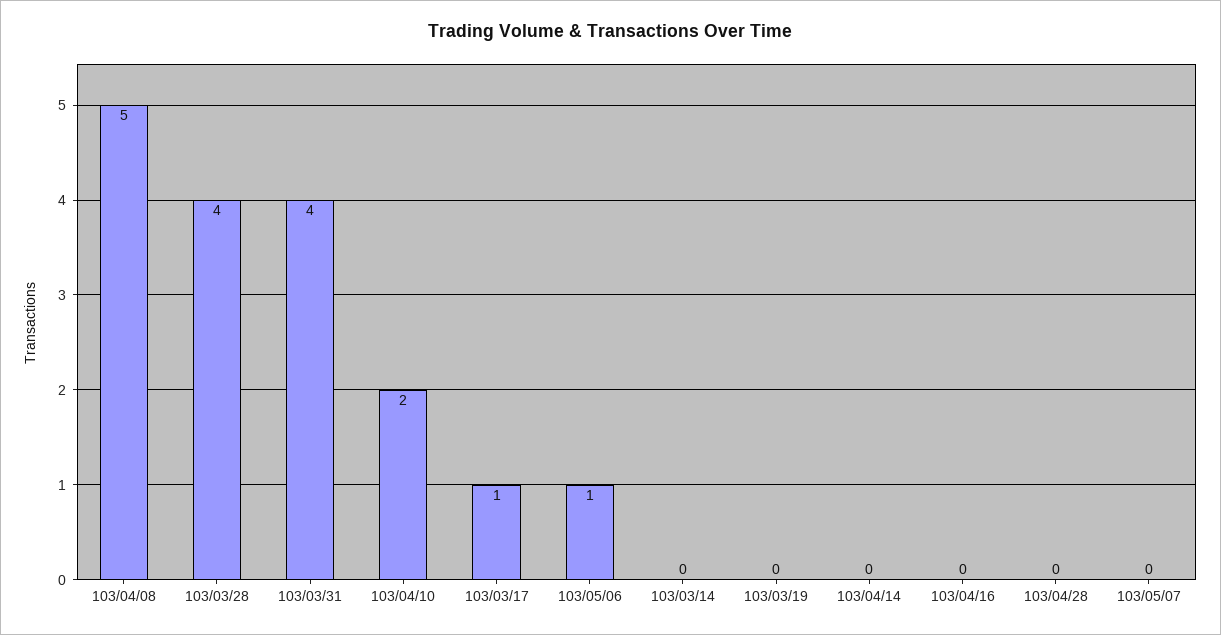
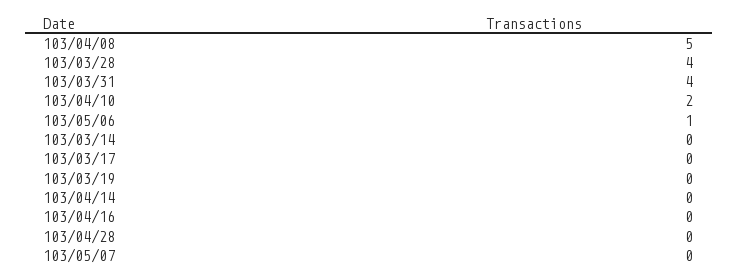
  {
    "103/04/08": 5,
    "103/03/28": 4,
    "103/03/31": 4,
    "103/04/10": 2,
-   "103/03/17": 1,
+   "103/03/17": 0,
    "103/05/06": 1,
    "103/03/14": 0,
    "103/03/19": 0,
    "103/04/14": 0,
    "103/04/16": 0,
    "103/04/28": 0,
    "103/05/07": 0
  }

